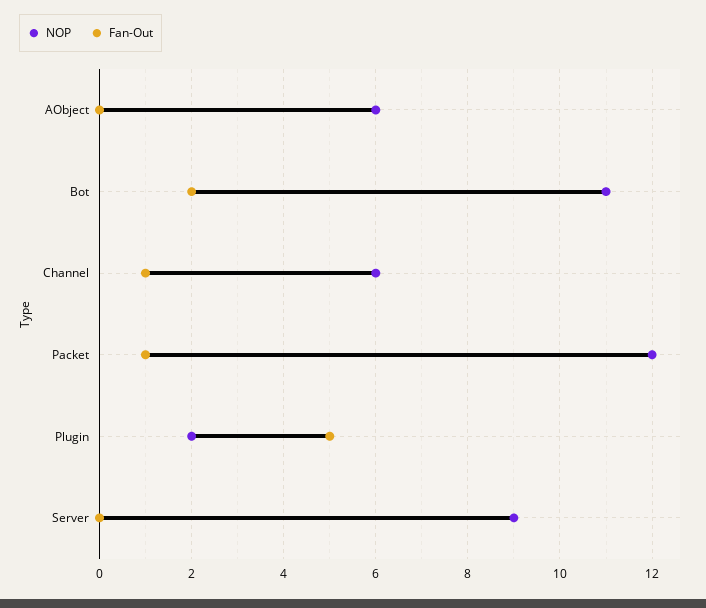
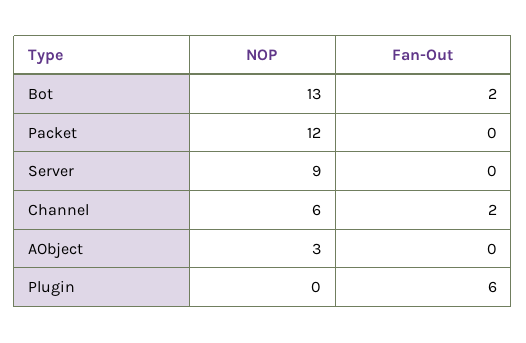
  {
    "NOP": {
-     "AObject": 6,
+     "AObject": 3,
-     "Bot": 11,
+     "Bot": 13,
      "Channel": 6,
      "Packet": 12,
-     "Plugin": 2,
+     "Plugin": 0,
      "Server": 9
    },
    "Fan-Out": {
      "AObject": 0,
      "Bot": 2,
-     "Channel": 1,
+     "Channel": 2,
-     "Packet": 1,
+     "Packet": 0,
-     "Plugin": 5,
+     "Plugin": 6,
      "Server": 0
    }
  }

